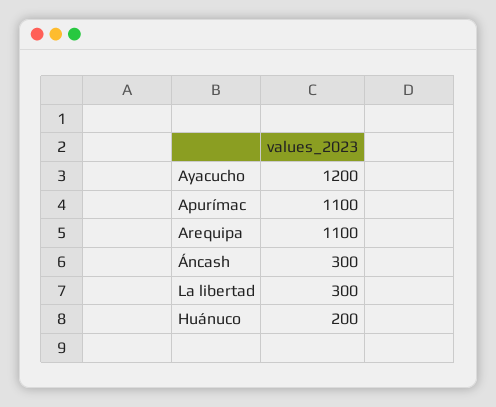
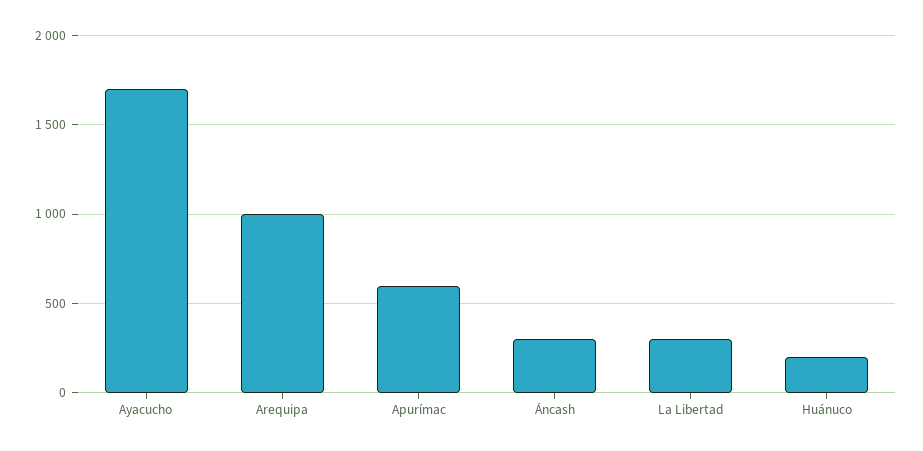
  {
-   "Ayacucho": 1200,
+   "Ayacucho": 1700,
-   "Apurímac": 1100,
+   "Apurímac": 600,
-   "Arequipa": 1100,
+   "Arequipa": 1000,
    "Áncash": 300,
    "La libertad": 300,
    "Huánuco": 200
  }

